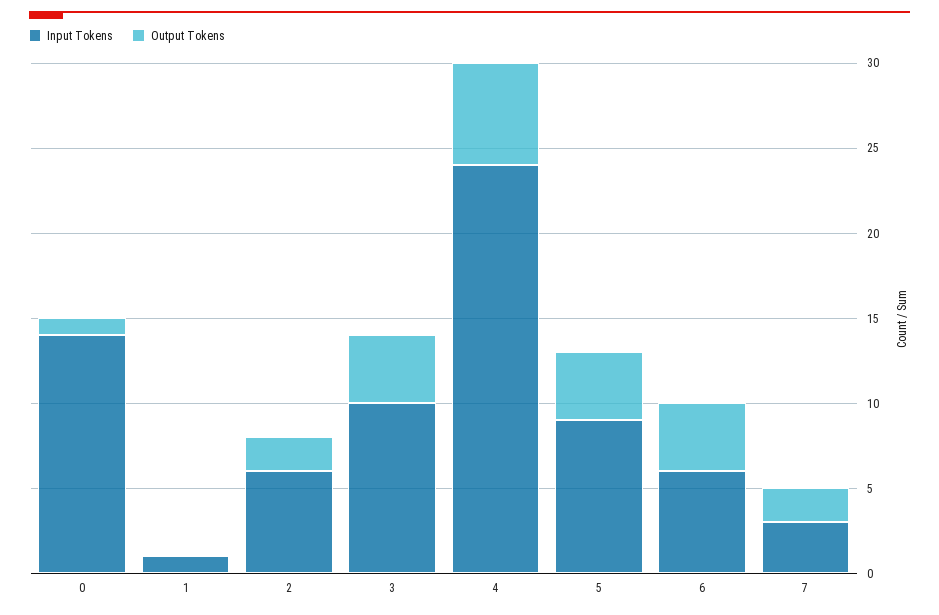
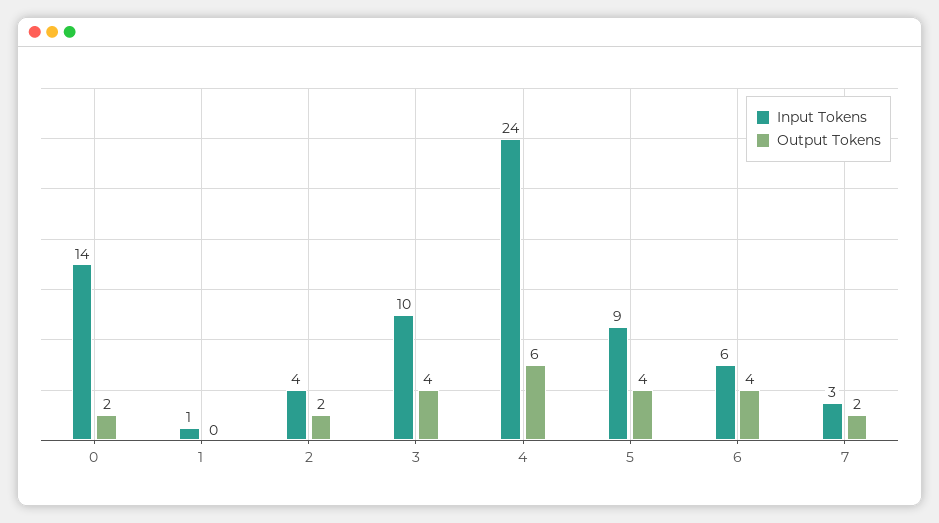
  {
    "Input Tokens": {
      "0": 14,
      "1": 1,
-     "2": 6,
+     "2": 4,
      "3": 10,
      "4": 24,
      "5": 9,
      "6": 6,
      "7": 3
    },
    "Output Tokens": {
-     "0": 1,
+     "0": 2,
      "1": 0,
      "2": 2,
      "3": 4,
      "4": 6,
      "5": 4,
      "6": 4,
      "7": 2
    }
  }

